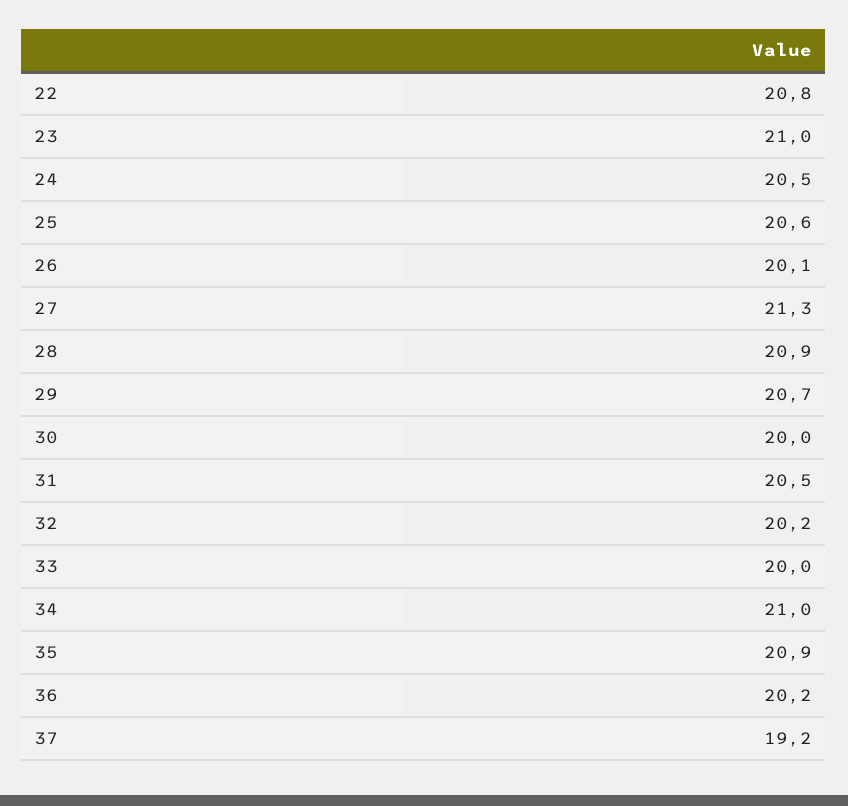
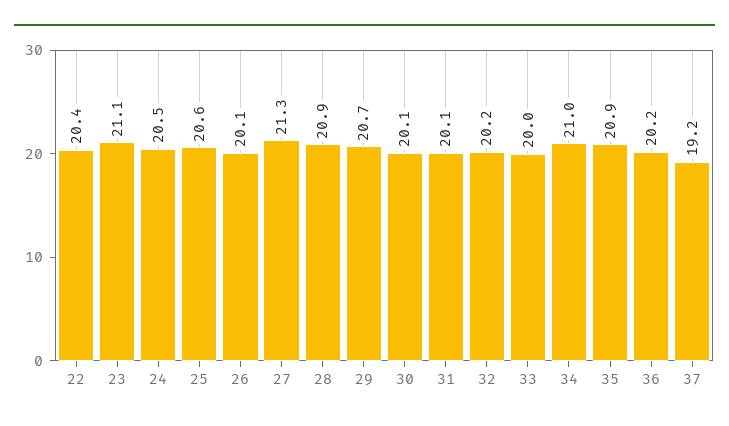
  {
-   "22": 20.8,
+   "22": 20.4,
-   "23": 21,
+   "23": 21.1,
    "24": 20.5,
    "25": 20.6,
    "26": 20.1,
    "27": 21.3,
    "28": 20.9,
    "29": 20.7,
-   "30": 20,
+   "30": 20.1,
-   "31": 20.5,
+   "31": 20.1,
    "32": 20.2,
    "33": 20,
    "34": 21,
    "35": 20.9,
    "36": 20.2,
    "37": 19.2
  }

